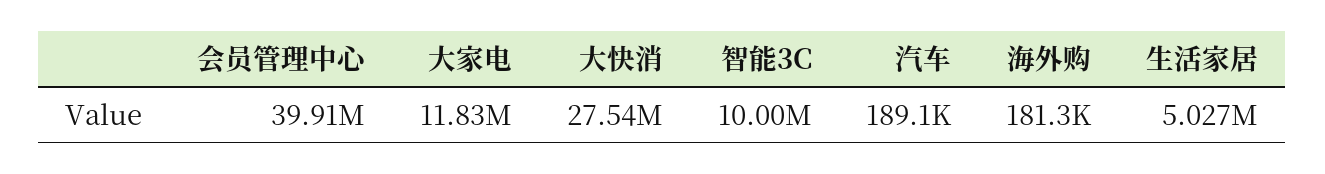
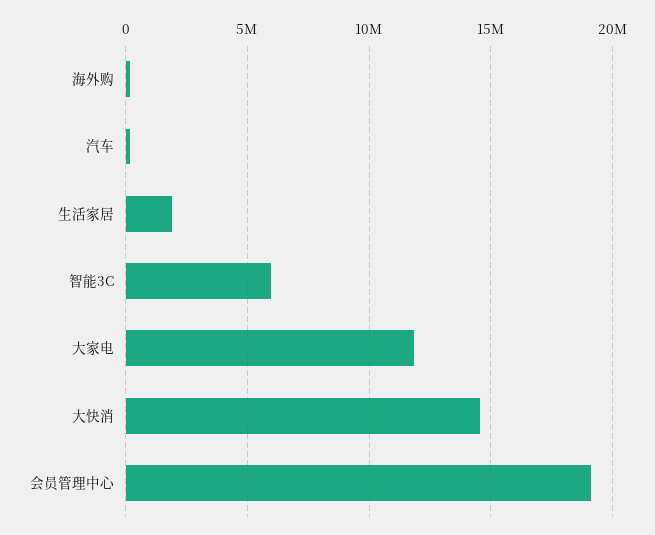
  {
-   "会员管理中心": 39910000,
+   "会员管理中心": 19000000,
    "大家电": 11830000,
-   "大快消": 27540000,
+   "大快消": 14500000,
-   "智能3C": 10000000,
+   "智能3C": 6000000,
    "汽车": 189100,
    "海外购": 181300,
-   "生活家居": 5027000
+   "生活家居": 2000000
  }

